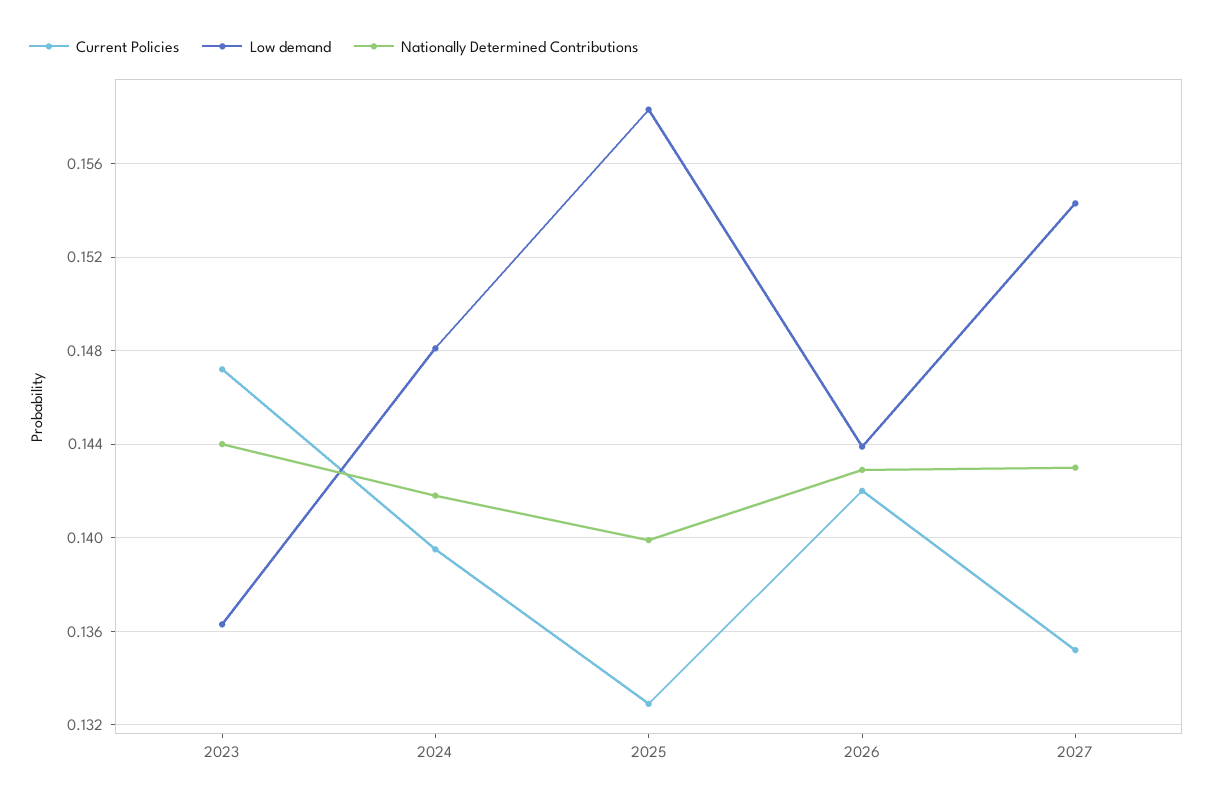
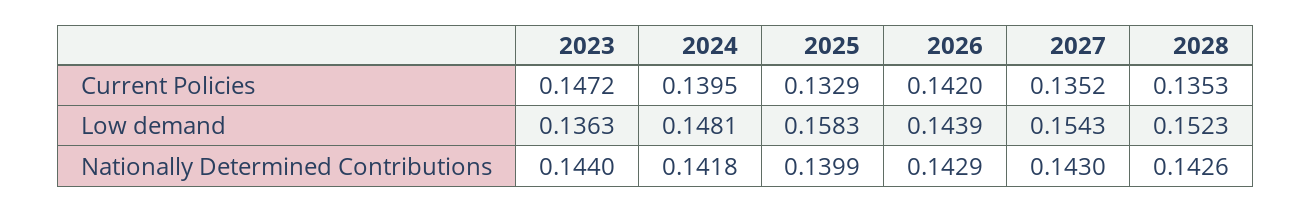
  {
    "Current Policies": {
      "2023": 0.1472,
      "2024": 0.1395,
      "2025": 0.1329,
      "2026": 0.142,
-     "2027": 0.1352
+     "2027": 0.1352,
+     "2028": 0.1353
    },
    "Low demand": {
      "2023": 0.1363,
      "2024": 0.1481,
      "2025": 0.1583,
      "2026": 0.1439,
-     "2027": 0.1543
+     "2027": 0.1543,
+     "2028": 0.1523
    },
    "Nationally Determined Contributions": {
      "2023": 0.144,
      "2024": 0.1418,
      "2025": 0.1399,
      "2026": 0.1429,
-     "2027": 0.143
+     "2027": 0.143,
+     "2028": 0.1426
    }
  }

